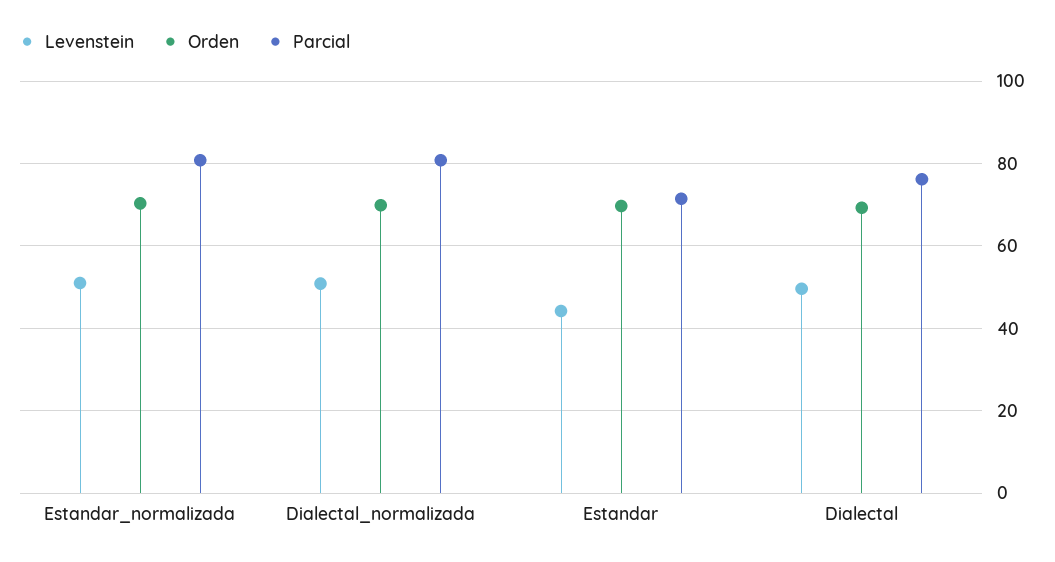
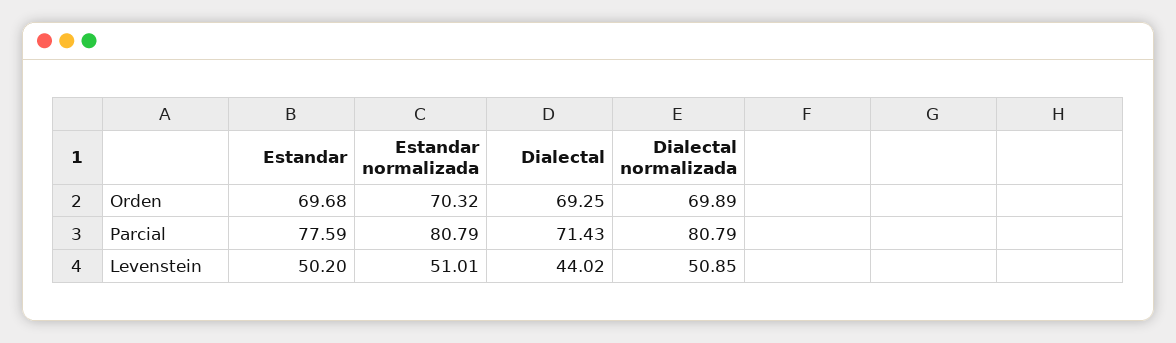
  {
    "Levenstein": {
      "Estandar_normalizada": 51.01,
      "Dialectal_normalizada": 50.85,
-     "Estandar": 44,
+     "Estandar": 50.2,
-     "Dialectal": 50
+     "Dialectal": 44.02
    },
    "Orden": {
      "Estandar_normalizada": 70.32,
      "Dialectal_normalizada": 69.89,
      "Estandar": 69.68,
      "Dialectal": 69.25
    },
    "Parcial": {
      "Estandar_normalizada": 80.79,
      "Dialectal_normalizada": 80.79,
-     "Estandar": 72,
+     "Estandar": 77.59,
-     "Dialectal": 76
+     "Dialectal": 71.43
    }
  }

